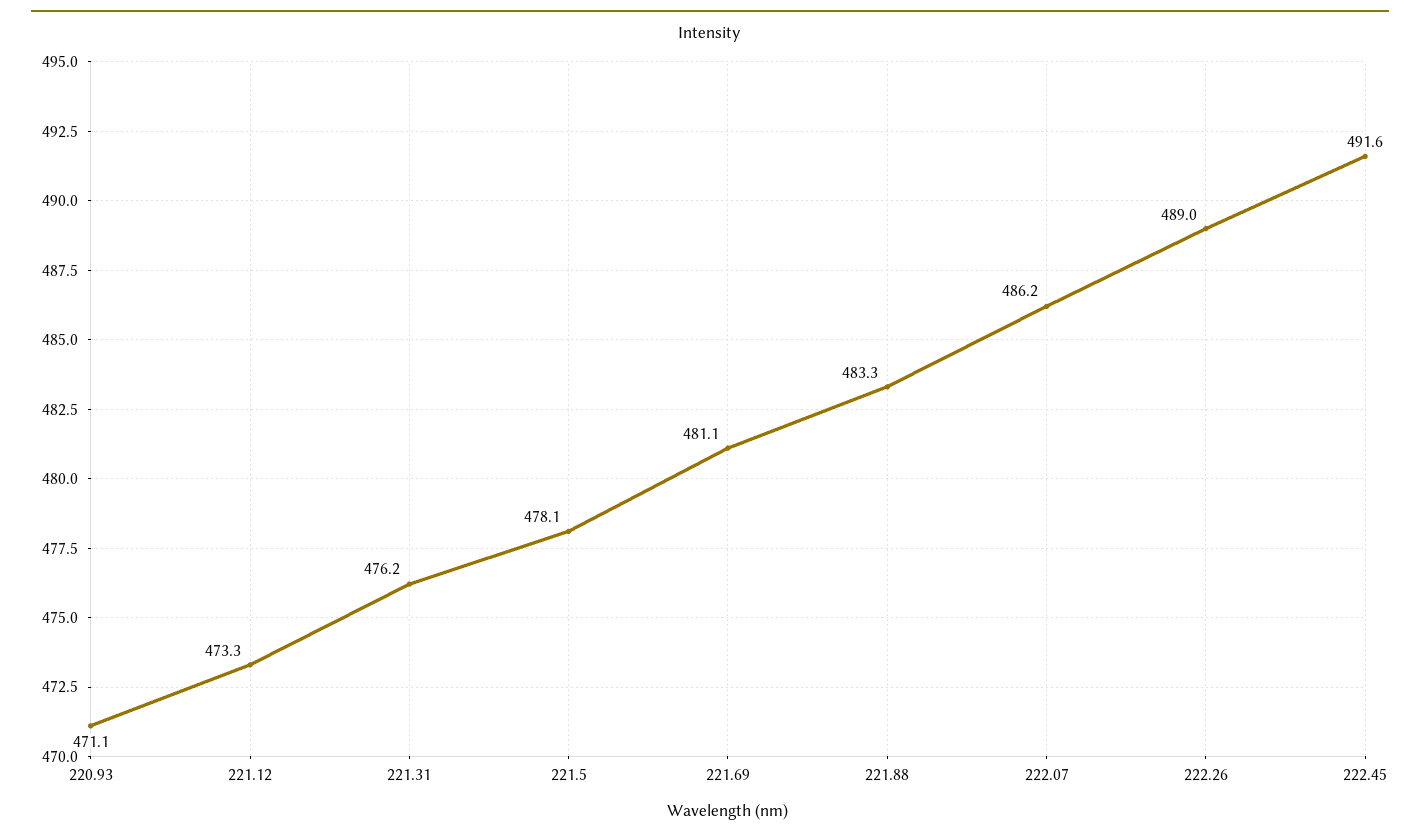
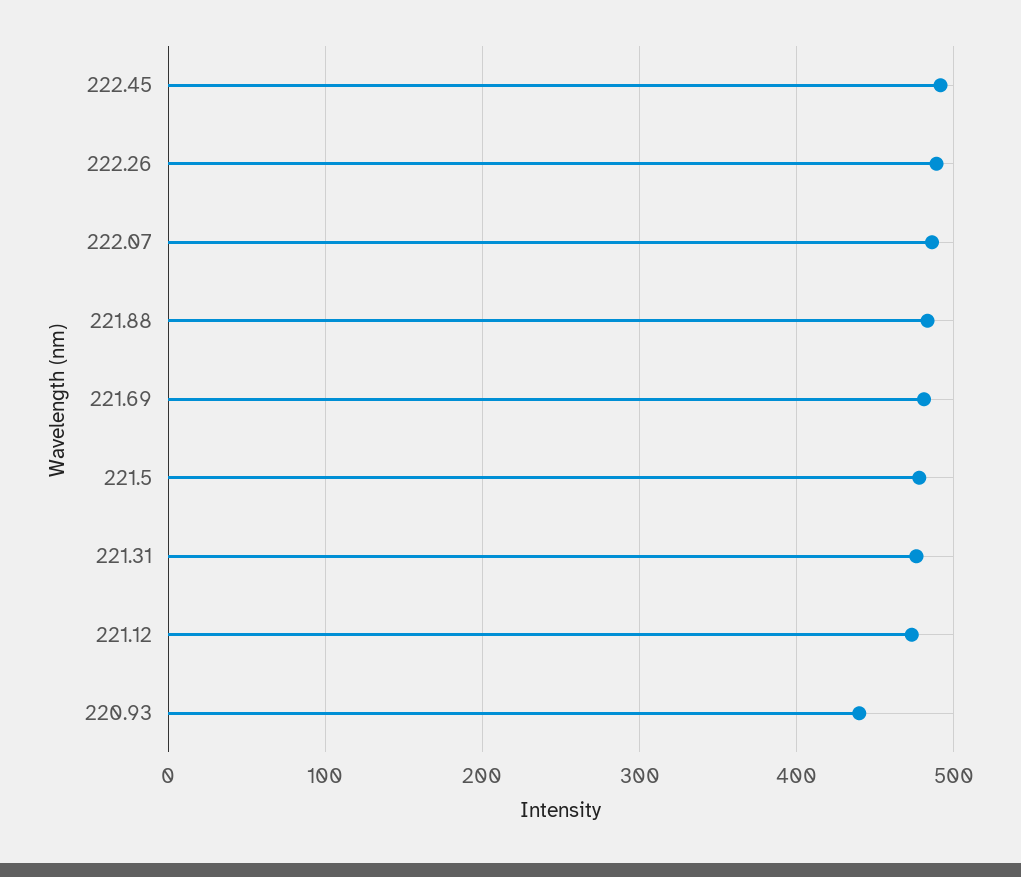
  {
-   "220.93": 471.1,
+   "220.93": 440,
    "221.12": 473.3,
    "221.31": 476.2,
    "221.5": 478.1,
    "221.69": 481.1,
    "221.88": 483.3,
    "222.07": 486.2,
    "222.26": 489,
    "222.45": 491.6
  }

